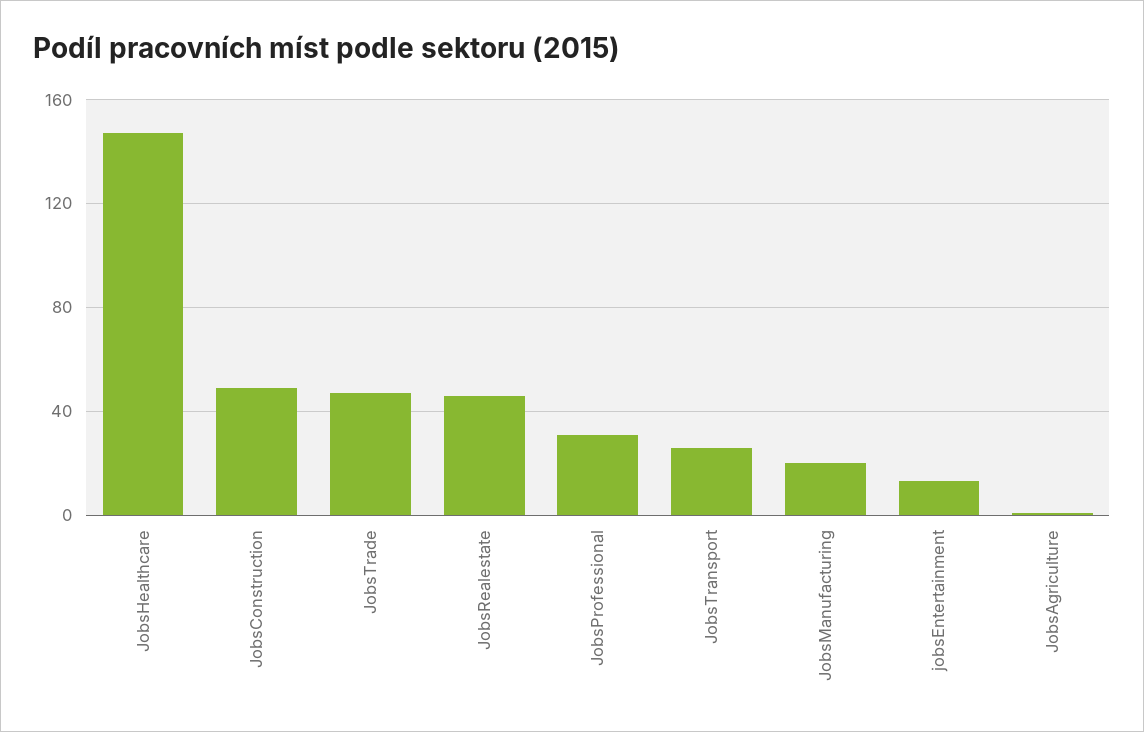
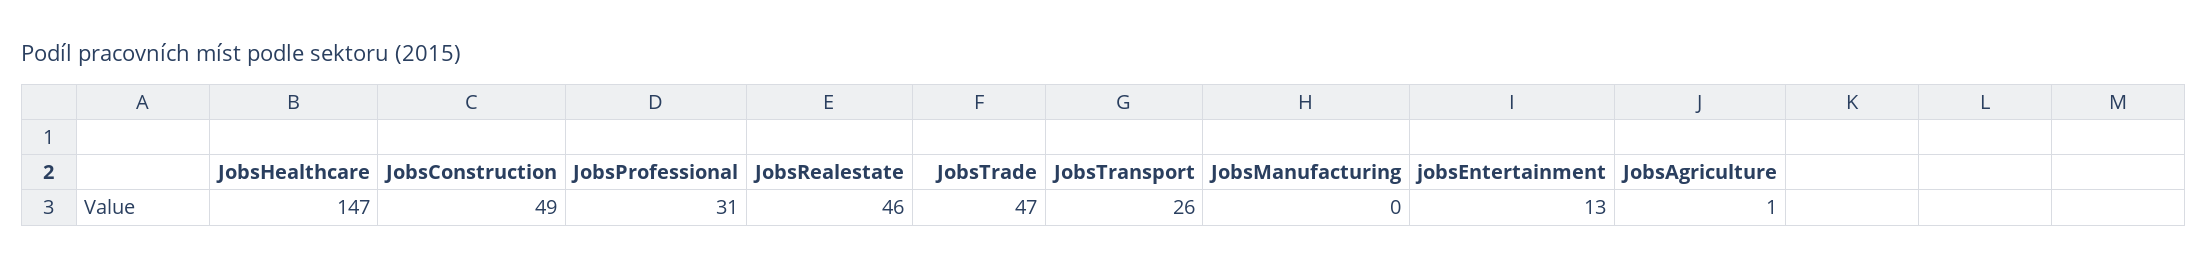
  {
    "JobsHealthcare": 147,
    "JobsConstruction": 49,
    "JobsTrade": 47,
    "JobsRealestate": 46,
    "JobsProfessional": 31,
    "JobsTransport": 26,
-   "JobsManufacturing": 20,
+   "JobsManufacturing": 0,
    "jobsEntertainment": 13,
    "JobsAgriculture": 1
  }

